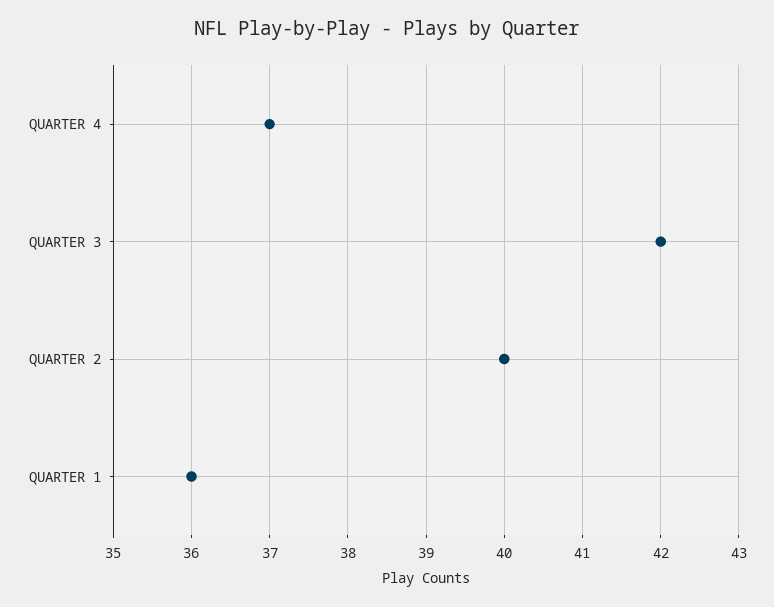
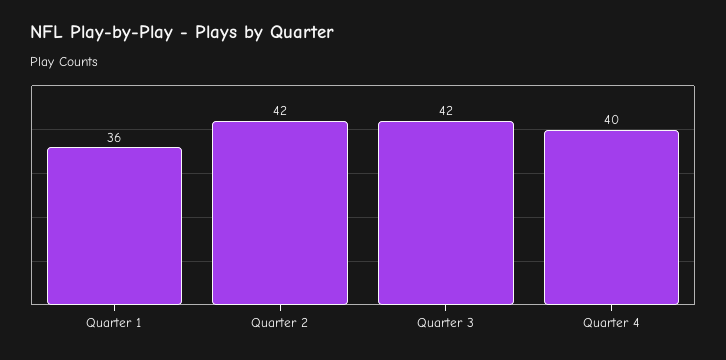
  {
-   "QUARTER 4": 37,
+   "QUARTER 4": 40,
    "QUARTER 3": 42,
-   "QUARTER 2": 40,
+   "QUARTER 2": 42,
    "QUARTER 1": 36
  }

